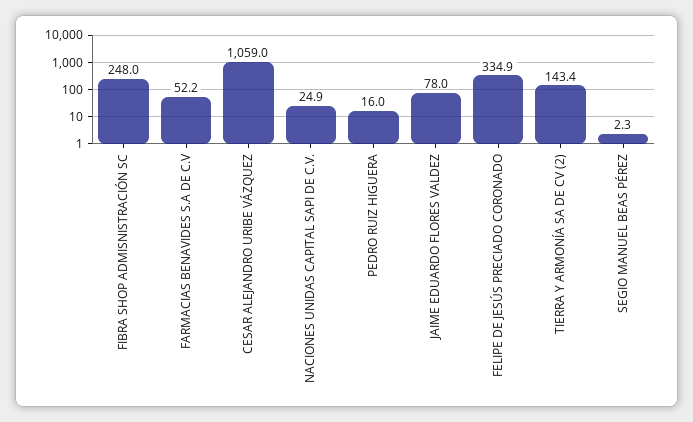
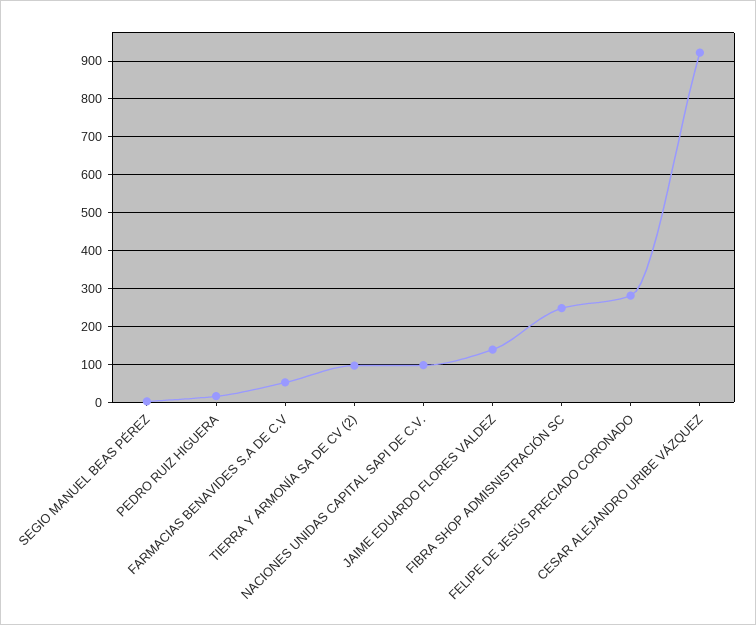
  {
    "FIBRA SHOP ADMISNISTRACIÓN SC": 248,
    "FARMACIAS BENAVIDES S.A DE C.V": 52.2,
-   "CESAR ALEJANDRO URIBE VÁZQUEZ": 1059,
+   "CESAR ALEJANDRO URIBE VÁZQUEZ": 920,
-   "NACIONES UNIDAS CAPITAL SAPI DE C.V.": 24.9,
+   "NACIONES UNIDAS CAPITAL SAPI DE C.V.": 100,
    "PEDRO RUIZ HIGUERA": 16,
-   "JAIME EDUARDO FLORES VALDEZ": 78,
+   "JAIME EDUARDO FLORES VALDEZ": 140,
-   "FELIPE DE JESÚS PRECIADO CORONADO": 334.9,
+   "FELIPE DE JESÚS PRECIADO CORONADO": 280,
-   "TIERRA Y ARMONÍA SA DE CV (2)": 143.4,
+   "TIERRA Y ARMONÍA SA DE CV (2)": 100,
    "SEGIO MANUEL BEAS PÉREZ": 2.3
  }

